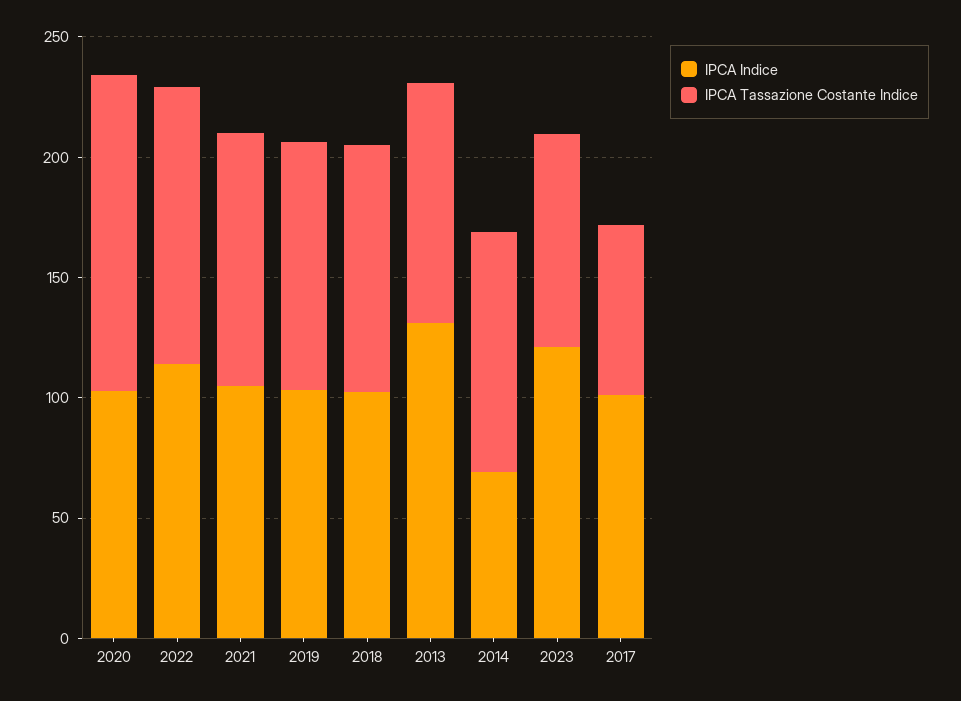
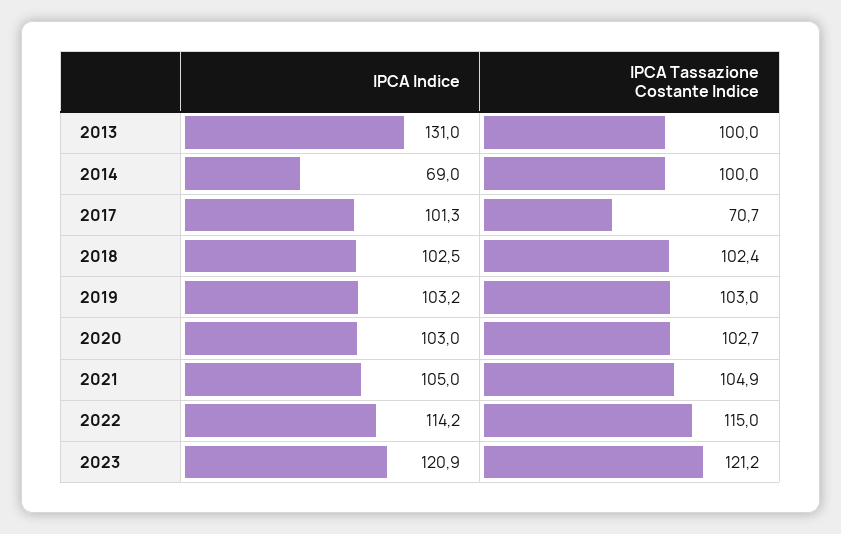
  {
    "IPCA Indice": {
      "2020": 103,
      "2022": 114.2,
      "2021": 105,
      "2019": 103.2,
      "2018": 102.5,
      "2013": 131,
      "2014": 69,
      "2023": 120.9,
      "2017": 101.3
    },
    "IPCA Tassazione Costante Indice": {
-     "2020": 130,
+     "2020": 102.7,
      "2022": 115,
      "2021": 104.9,
      "2019": 103,
      "2018": 102.4,
      "2013": 100,
      "2014": 100,
-     "2023": 90,
+     "2023": 121.2,
      "2017": 70.7
    }
  }

